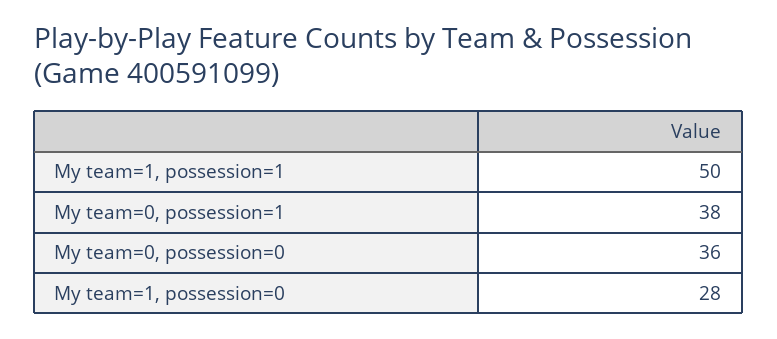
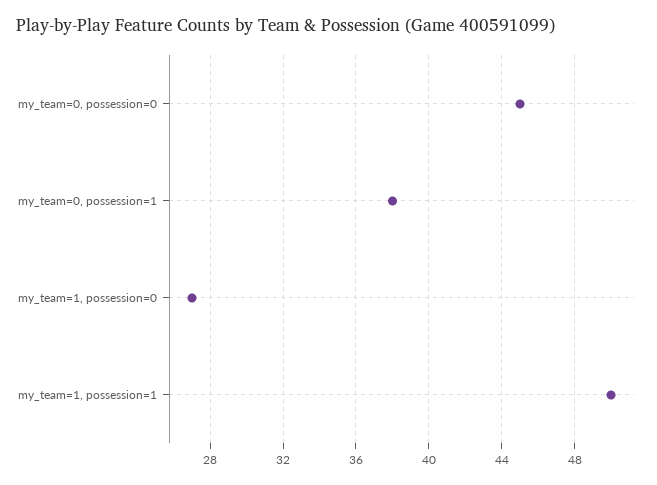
  {
    "My team=1, possession=1": 50,
    "My team=0, possession=1": 38,
-   "My team=0, possession=0": 36,
+   "My team=0, possession=0": 45,
-   "My team=1, possession=0": 28
+   "My team=1, possession=0": 27
  }

